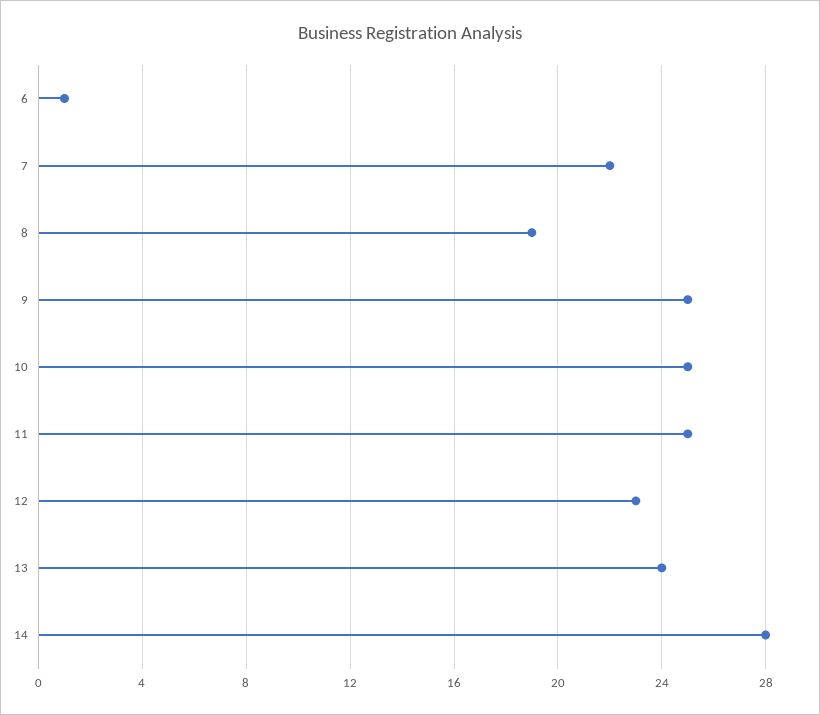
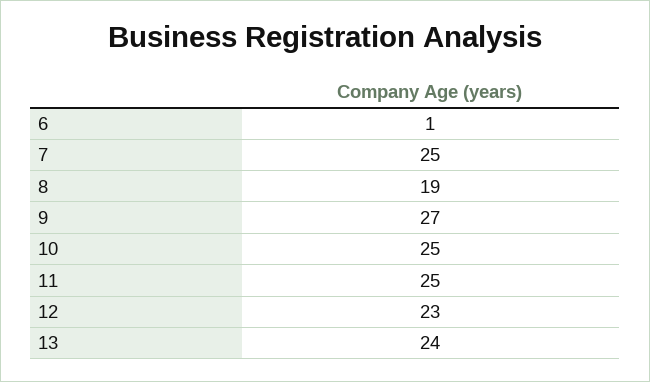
  {
    "6": 1,
-   "7": 22,
+   "7": 25,
    "8": 19,
-   "9": 25,
+   "9": 27,
    "10": 25,
    "11": 25,
    "12": 23,
-   "13": 24,
+   "13": 24
-   "14": 28
  }

